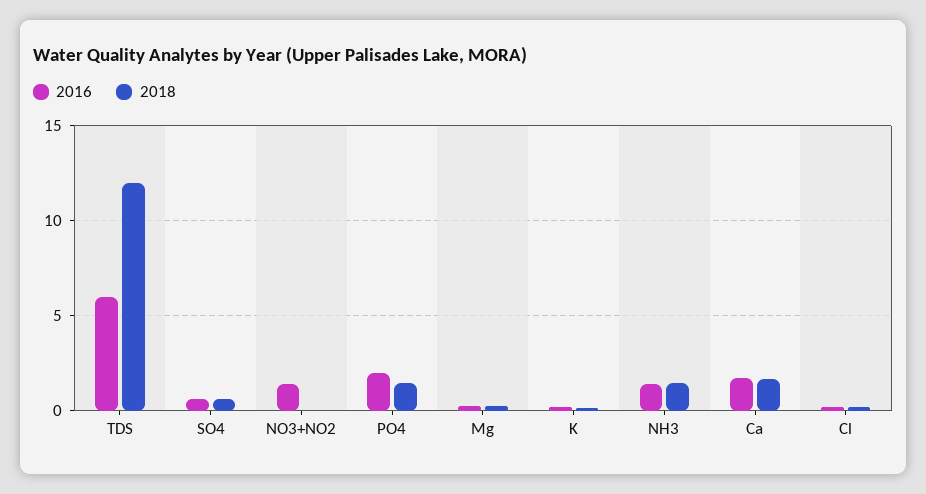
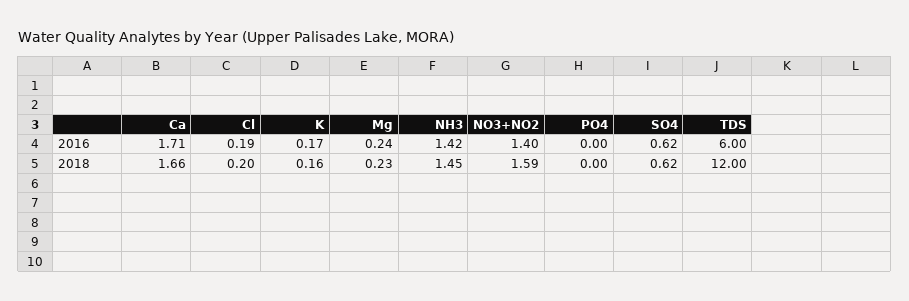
  {
    "2016": {
      "TDS": 6,
      "SO4": 0.62,
      "NO3+NO2": 1.4,
-     "PO4": 2,
+     "PO4": 0,
      "Mg": 0.24,
      "K": 0.17,
      "NH3": 1.42,
      "Ca": 1.71,
      "Cl": 0.19
    },
    "2018": {
      "TDS": 12,
      "SO4": 0.62,
-     "NO3+NO2": 0,
+     "NO3+NO2": 1.59,
-     "PO4": 1.5,
+     "PO4": 0,
      "Mg": 0.23,
      "K": 0.16,
      "NH3": 1.45,
      "Ca": 1.66,
      "Cl": 0.2
    }
  }

